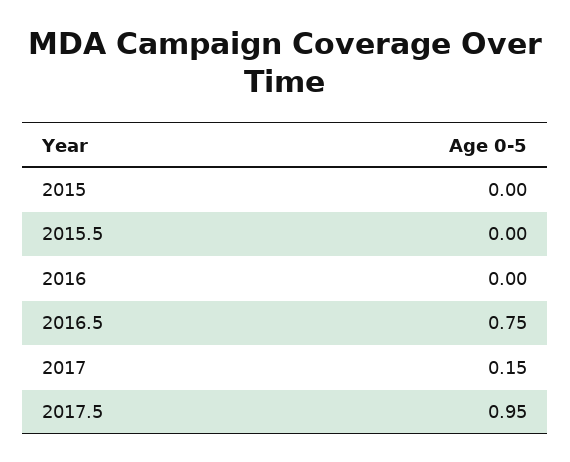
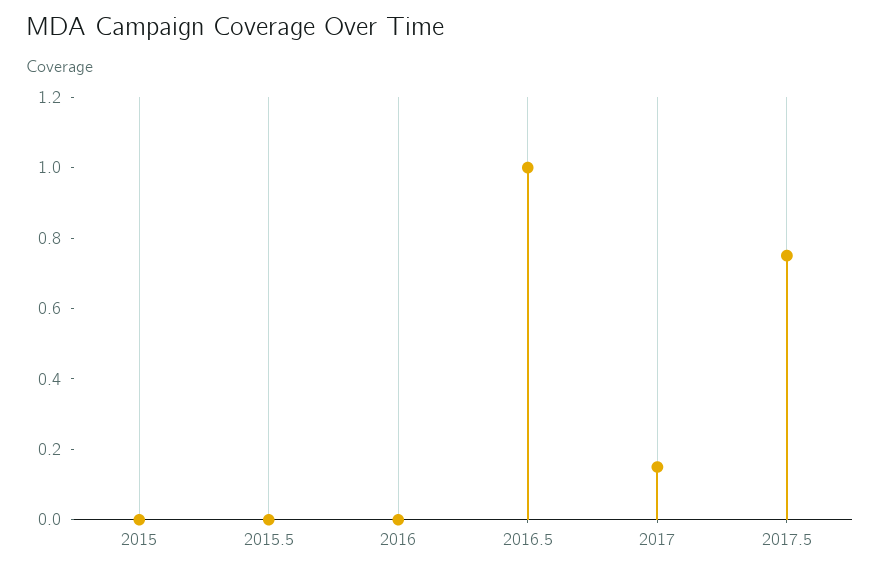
  {
    "2015": 0,
    "2015.5": 0,
    "2016": 0,
-   "2016.5": 0.75,
+   "2016.5": 1,
    "2017": 0.15,
-   "2017.5": 0.95
+   "2017.5": 0.75
  }

